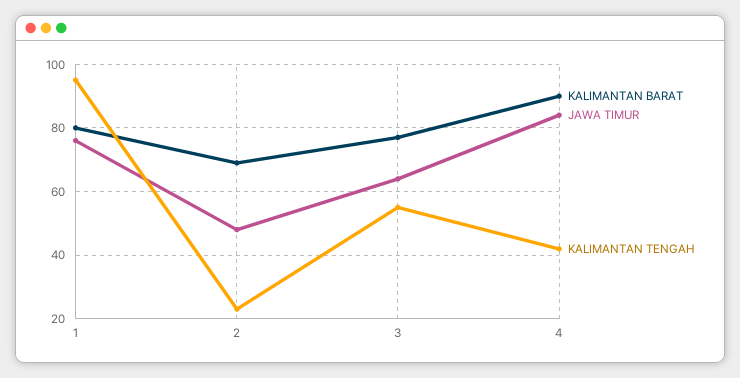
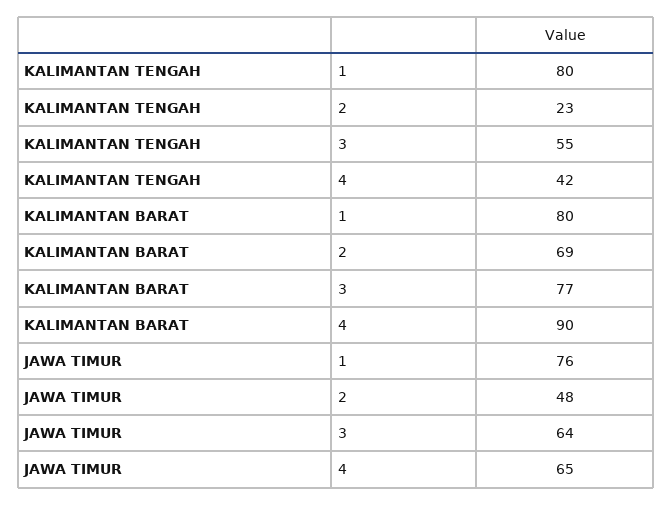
  {
    "KALIMANTAN BARAT": {
      "1": 80,
      "2": 69,
      "3": 77,
      "4": 90
    },
    "JAWA TIMUR": {
      "1": 76,
      "2": 48,
      "3": 64,
-     "4": 85
+     "4": 65
    },
    "KALIMANTAN TENGAH": {
-     "1": 95,
+     "1": 80,
      "2": 23,
      "3": 55,
      "4": 42
    }
  }

